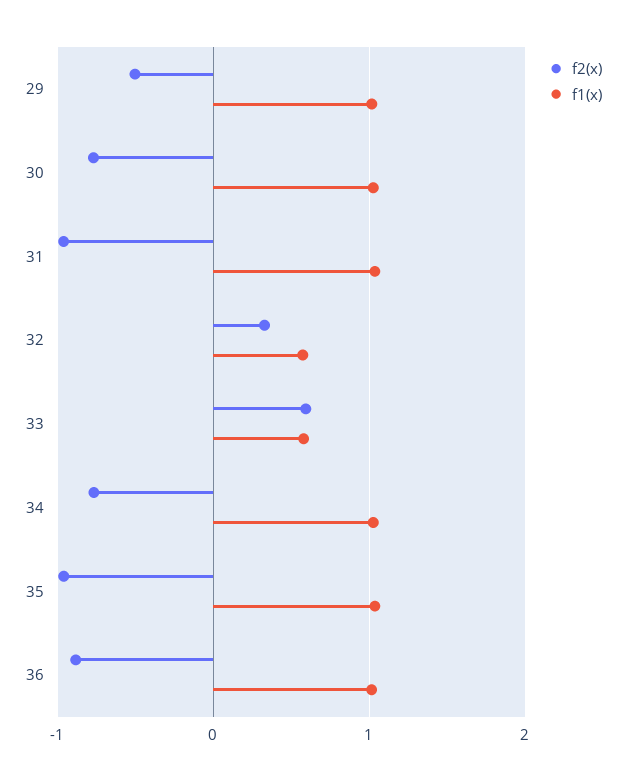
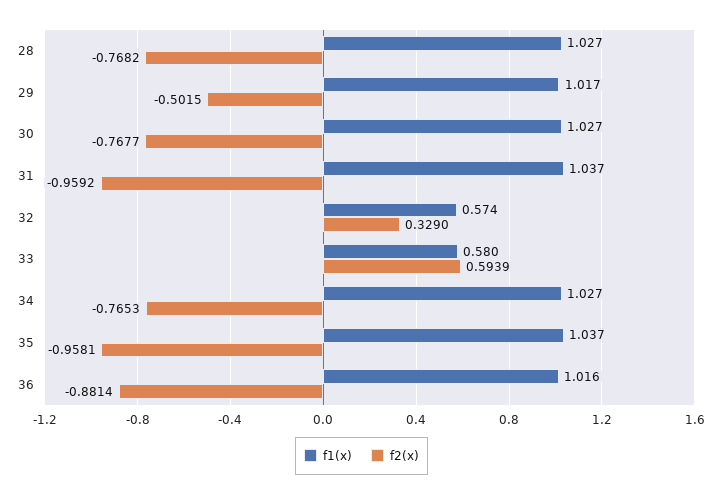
  {
    "f2(x)": {
      "29": -0.5015,
      "30": -0.7677,
      "31": -0.9592,
      "32": 0.329,
      "33": 0.5939,
      "34": -0.7653,
      "35": -0.9581,
-     "36": -0.8814
+     "36": -0.8814,
+     "28": -0.7682
    },
    "f1(x)": {
      "29": 1.017,
      "30": 1.027,
      "31": 1.037,
      "32": 0.574,
      "33": 0.58,
      "34": 1.027,
      "35": 1.037,
-     "36": 1.016
+     "36": 1.016,
+     "28": 1.027
    }
  }

